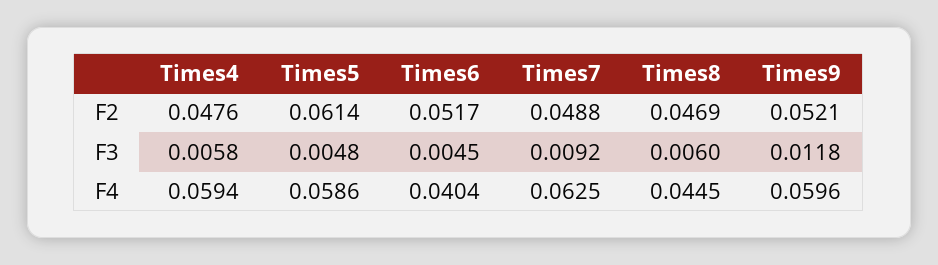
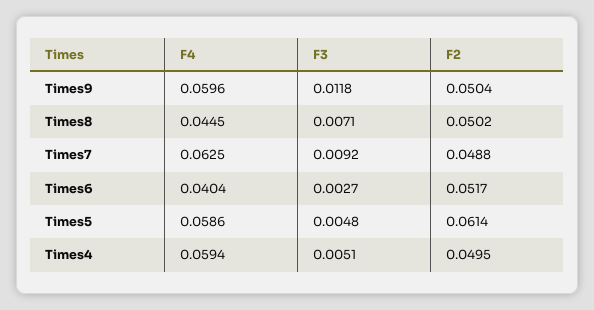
  {
    "Times4": {
-     "F2": 0.0476,
+     "F2": 0.0495,
-     "F3": 0.0058,
+     "F3": 0.0051,
      "F4": 0.0594
    },
    "Times5": {
      "F2": 0.0614,
      "F3": 0.0048,
      "F4": 0.0586
    },
    "Times6": {
      "F2": 0.0517,
-     "F3": 0.0045,
+     "F3": 0.0027,
      "F4": 0.0404
    },
    "Times7": {
      "F2": 0.0488,
      "F3": 0.0092,
      "F4": 0.0625
    },
    "Times8": {
-     "F2": 0.0469,
+     "F2": 0.0502,
-     "F3": 0.006,
+     "F3": 0.0071,
      "F4": 0.0445
    },
    "Times9": {
-     "F2": 0.0521,
+     "F2": 0.0504,
      "F3": 0.0118,
      "F4": 0.0596
    }
  }

